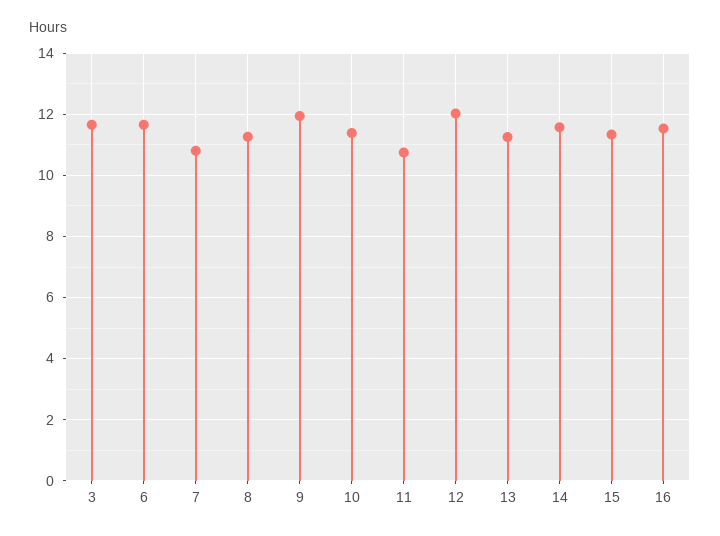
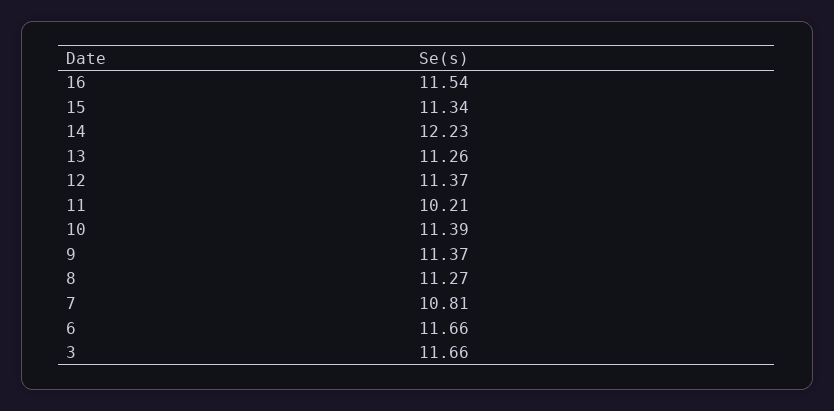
  {
    "3": 11.66,
    "6": 11.66,
    "7": 10.81,
    "8": 11.27,
-   "9": 12,
+   "9": 11.37,
    "10": 11.39,
-   "11": 10.8,
+   "11": 10.21,
-   "12": 12,
+   "12": 11.37,
    "13": 11.26,
-   "14": 11.6,
+   "14": 12.23,
    "15": 11.34,
    "16": 11.54
  }

